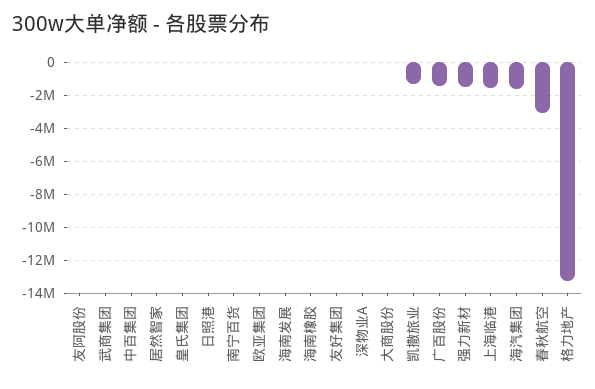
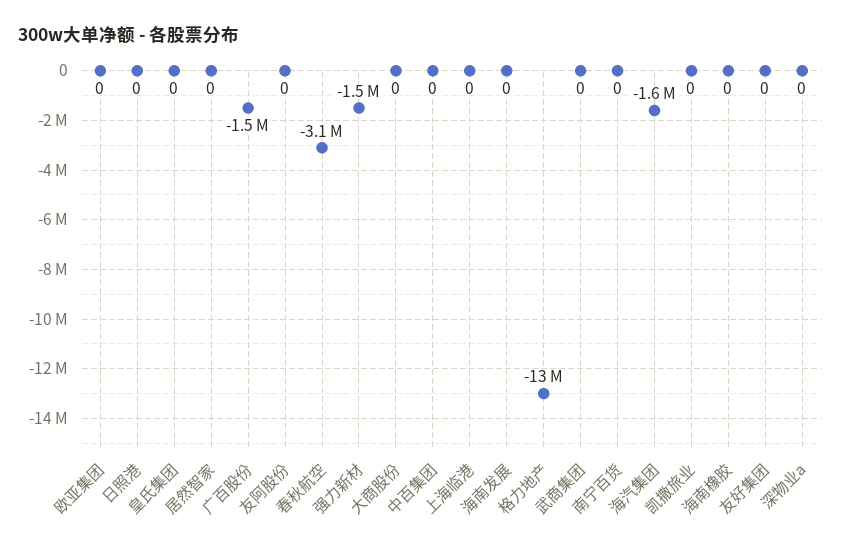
  {
    "友阿股份": 0,
    "武商集团": 0,
    "中百集团": 0,
    "居然智家": 0,
    "皇氏集团": 0,
    "日照港": 0,
    "南宁百货": 0,
    "欧亚集团": 0,
    "海南发展": 0,
    "海南橡胶": 0,
    "友好集团": 0,
    "深物业A": 0,
    "大商股份": 0,
-   "凯撒旅业": -1500000,
+   "凯撒旅业": 0,
    "广百股份": -1500000,
    "强力新材": -1500000,
-   "上海临港": -1500000,
+   "上海临港": 0,
    "海汽集团": -1600000,
    "春秋航空": -3100000,
    "格力地产": -13000000
  }

